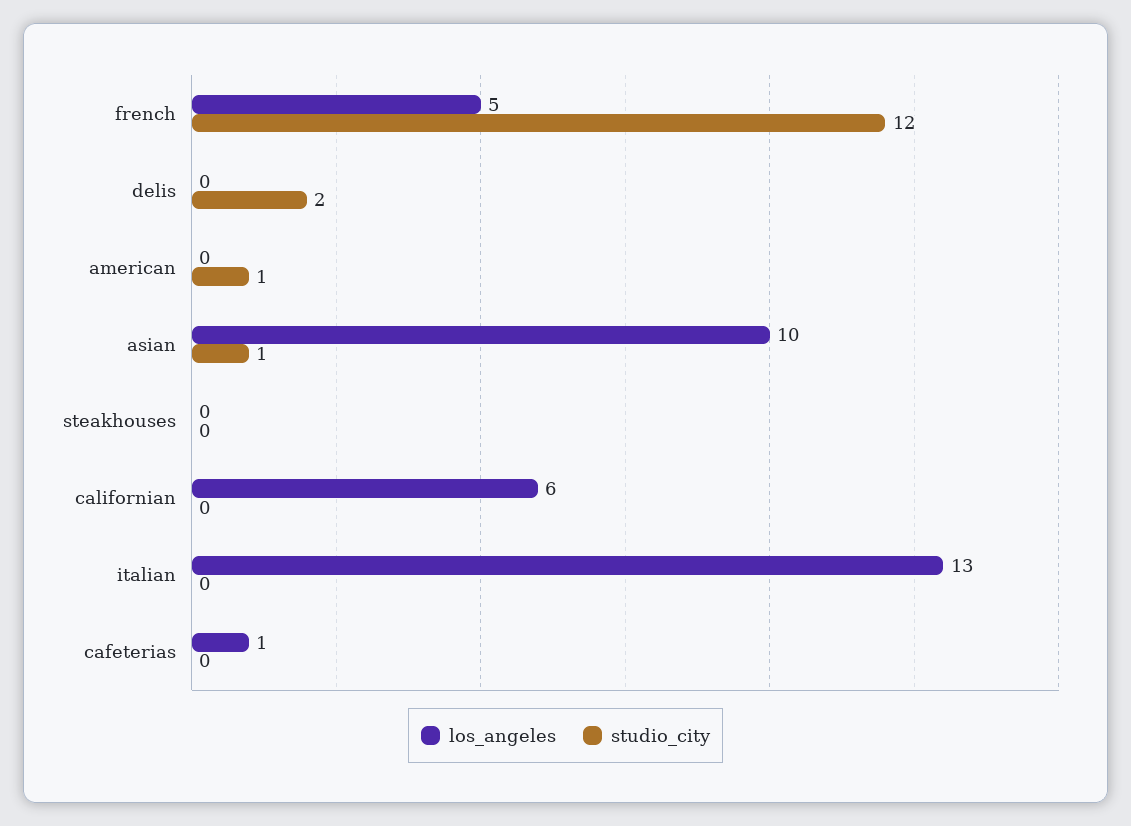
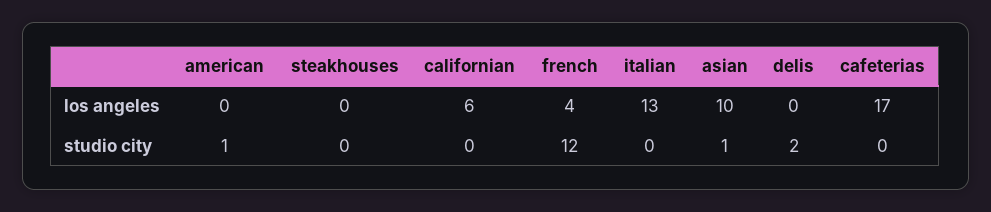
  {
    "los_angeles": {
-     "french": 5,
+     "french": 4,
      "delis": 0,
      "american": 0,
      "asian": 10,
      "steakhouses": 0,
      "californian": 6,
      "italian": 13,
-     "cafeterias": 1
+     "cafeterias": 17
    },
    "studio_city": {
      "french": 12,
      "delis": 2,
      "american": 1,
      "asian": 1,
      "steakhouses": 0,
      "californian": 0,
      "italian": 0,
      "cafeterias": 0
    }
  }

